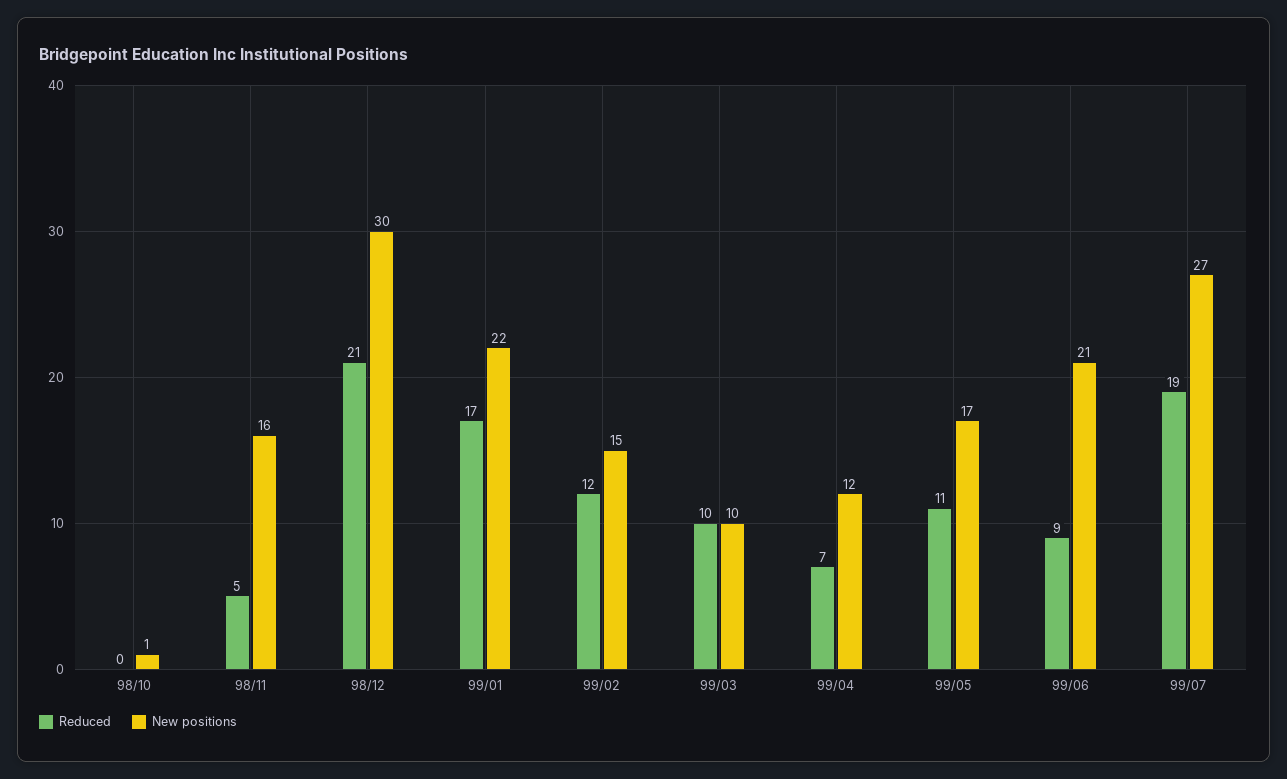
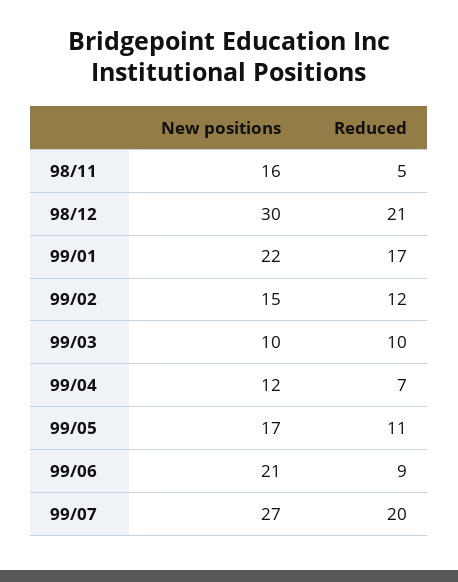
  {
    "Reduced": {
-     "98/10": 0,
      "98/11": 5,
      "98/12": 21,
      "99/01": 17,
      "99/02": 12,
      "99/03": 10,
      "99/04": 7,
      "99/05": 11,
      "99/06": 9,
-     "99/07": 19
+     "99/07": 20
    },
    "New positions": {
-     "98/10": 1,
      "98/11": 16,
      "98/12": 30,
      "99/01": 22,
      "99/02": 15,
      "99/03": 10,
      "99/04": 12,
      "99/05": 17,
      "99/06": 21,
      "99/07": 27
    }
  }

